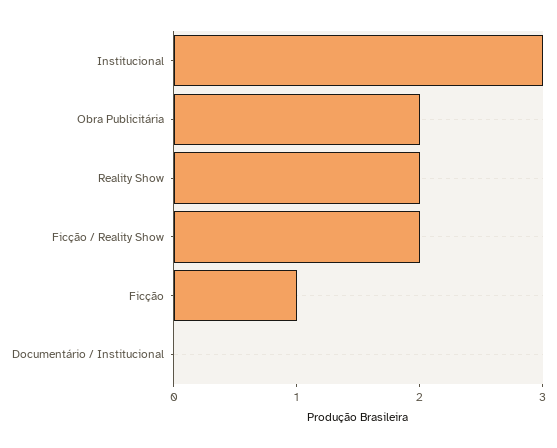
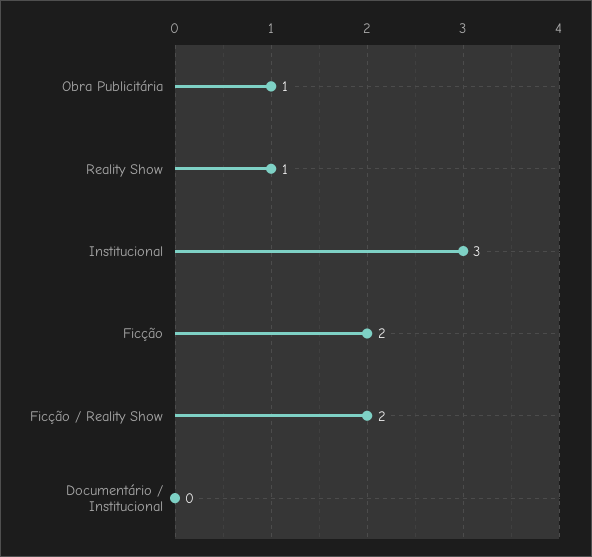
  {
    "Institucional": 3,
-   "Obra Publicitária": 2,
+   "Obra Publicitária": 1,
-   "Reality Show": 2,
+   "Reality Show": 1,
    "Ficção / Reality Show": 2,
-   "Ficção": 1,
+   "Ficção": 2,
    "Documentário / Institucional": 0
  }

